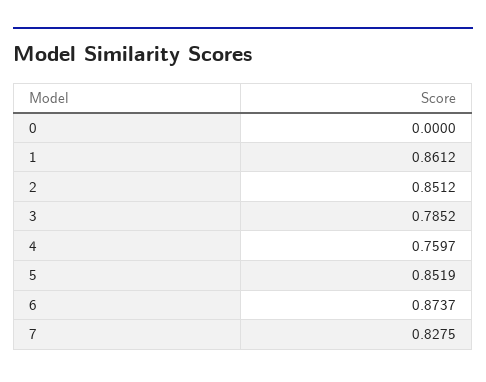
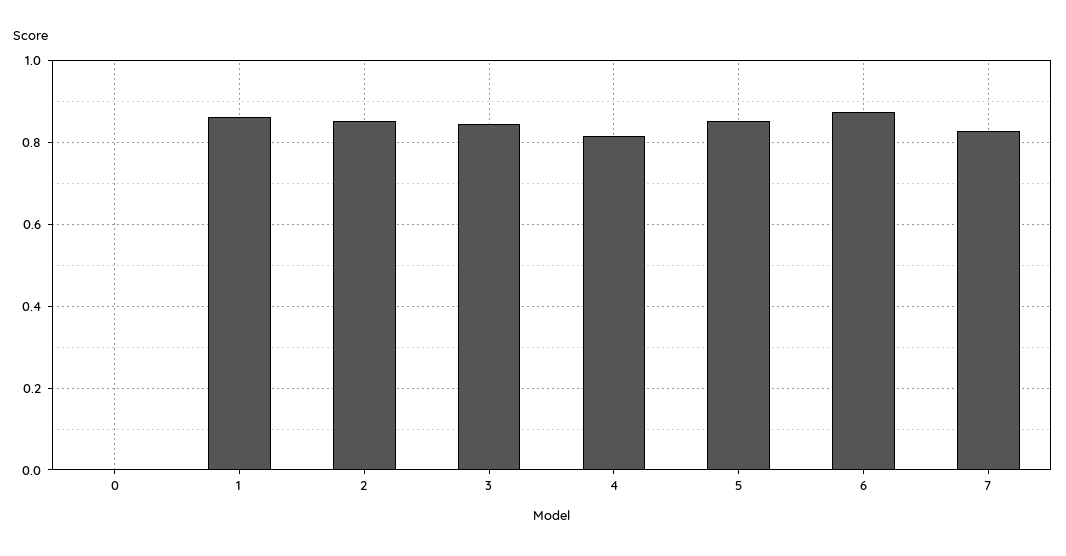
  {
    "0": 0,
    "1": 0.8612,
    "2": 0.8512,
-   "3": 0.7852,
+   "3": 0.84,
-   "4": 0.7597,
+   "4": 0.82,
    "5": 0.8519,
    "6": 0.8737,
    "7": 0.8275
  }

